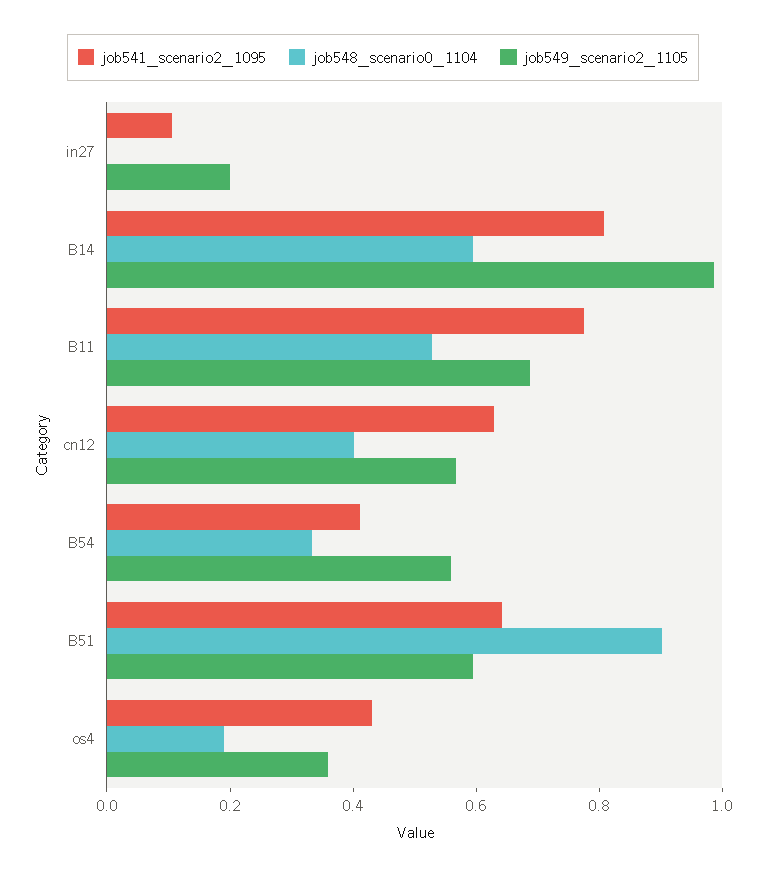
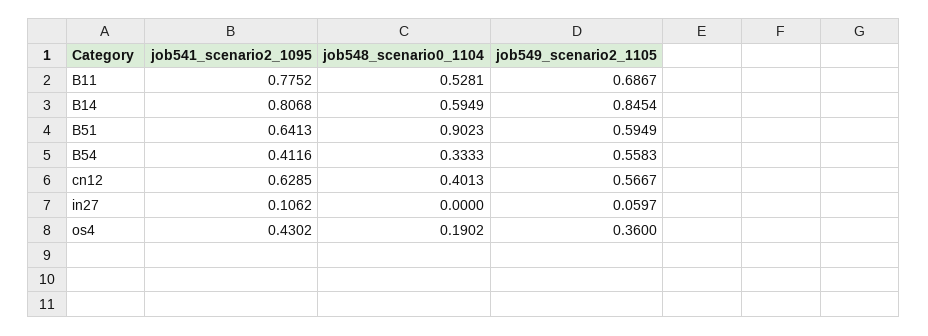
  {
    "job541_scenario2_1095": {
      "in27": 0.1062,
      "B14": 0.8068,
      "B11": 0.7752,
      "cn12": 0.6285,
      "B54": 0.4116,
      "B51": 0.6413,
      "os4": 0.4302
    },
    "job548_scenario0_1104": {
      "in27": 0,
      "B14": 0.5949,
      "B11": 0.5281,
      "cn12": 0.4013,
      "B54": 0.3333,
      "B51": 0.9023,
      "os4": 0.1902
    },
    "job549_scenario2_1105": {
-     "in27": 0.2,
+     "in27": 0.0597,
-     "B14": 1,
+     "B14": 0.8454,
      "B11": 0.6867,
      "cn12": 0.5667,
      "B54": 0.5583,
      "B51": 0.5949,
      "os4": 0.36
    }
  }

